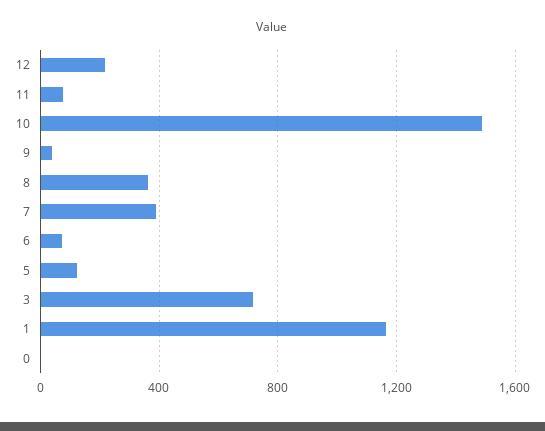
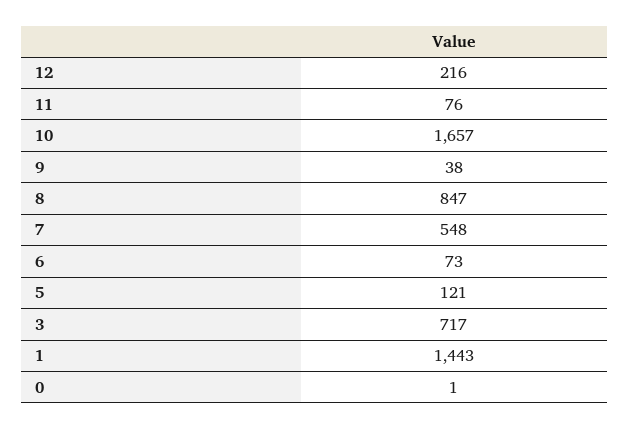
  {
    "12": 216,
    "11": 76,
-   "10": 1500,
+   "10": 1657,
    "9": 38,
-   "8": 350,
+   "8": 847,
-   "7": 400,
+   "7": 548,
    "6": 73,
    "5": 121,
    "3": 717,
-   "1": 1150,
+   "1": 1443,
    "0": 1
  }

